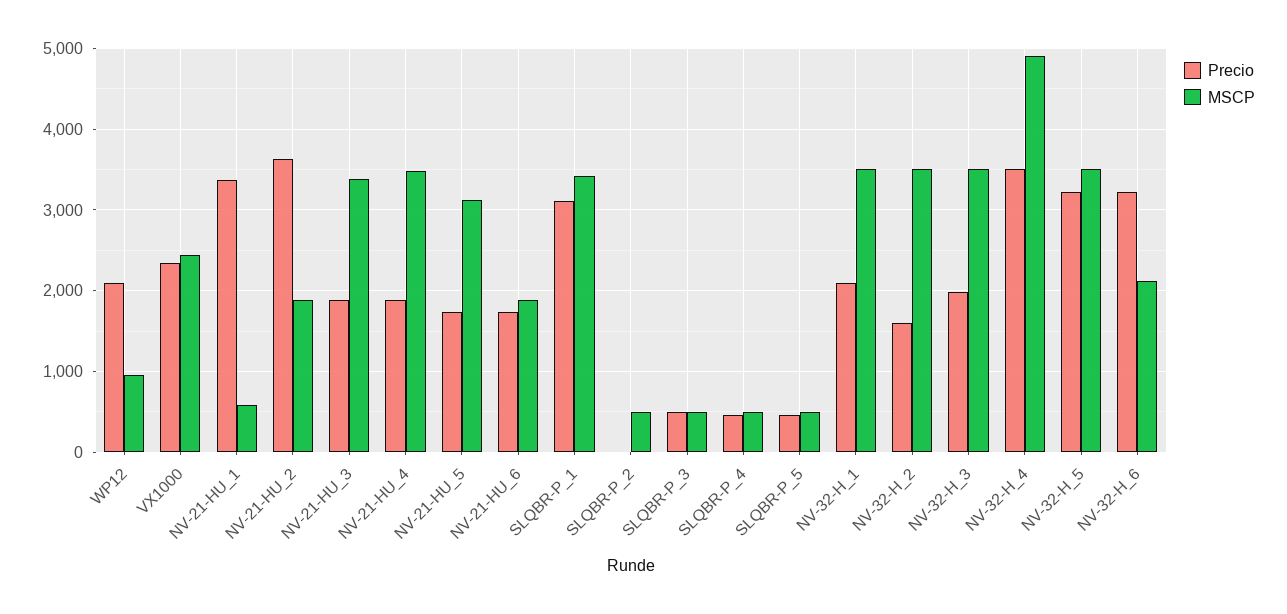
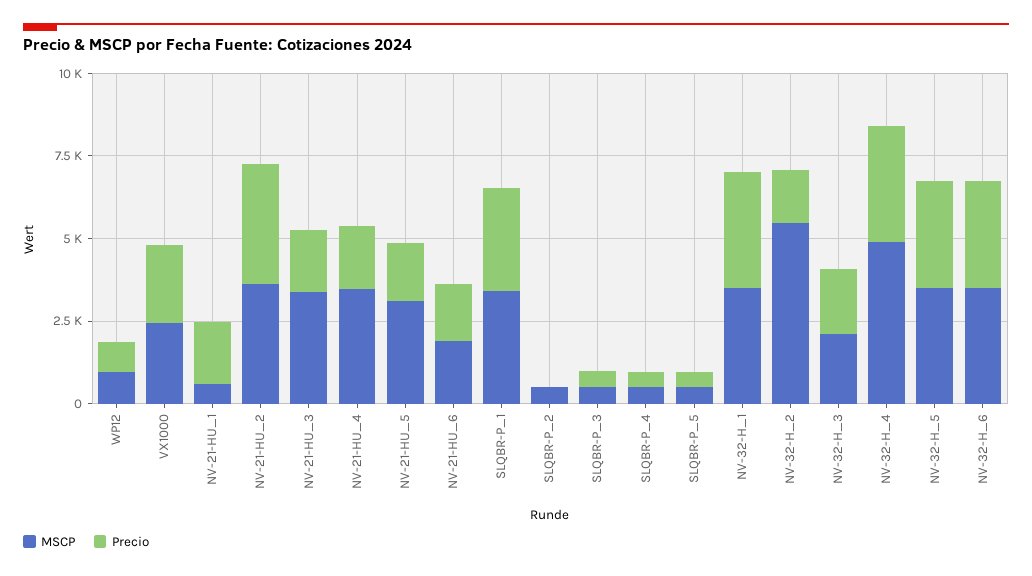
  {
    "Precio": {
-     "WP12": 2100,
+     "WP12": 1000,
      "VX1000": 2300,
-     "NV-21-HU_1": 3400,
+     "NV-21-HU_1": 2000,
      "NV-21-HU_2": 3600,
      "NV-21-HU_3": 1900,
      "NV-21-HU_4": 1900,
      "NV-21-HU_5": 1700,
      "NV-21-HU_6": 1700,
      "SLQBR-P_1": 3100,
      "SLQBR-P_2": 0,
      "SLQBR-P_3": 500,
      "SLQBR-P_4": 500,
      "SLQBR-P_5": 500,
-     "NV-32-H_1": 2100,
+     "NV-32-H_1": 3500,
      "NV-32-H_2": 1600,
      "NV-32-H_3": 2000,
      "NV-32-H_4": 3500,
      "NV-32-H_5": 3200,
      "NV-32-H_6": 3200
    },
    "MSCP": {
      "WP12": 1000,
      "VX1000": 2400,
      "NV-21-HU_1": 600,
-     "NV-21-HU_2": 1900,
+     "NV-21-HU_2": 3500,
      "NV-21-HU_3": 3400,
      "NV-21-HU_4": 3500,
      "NV-21-HU_5": 3100,
      "NV-21-HU_6": 1900,
      "SLQBR-P_1": 3400,
      "SLQBR-P_2": 500,
      "SLQBR-P_3": 500,
      "SLQBR-P_4": 500,
      "SLQBR-P_5": 500,
      "NV-32-H_1": 3500,
-     "NV-32-H_2": 3500,
+     "NV-32-H_2": 5500,
-     "NV-32-H_3": 3500,
+     "NV-32-H_3": 2000,
      "NV-32-H_4": 4900,
      "NV-32-H_5": 3500,
-     "NV-32-H_6": 2100
+     "NV-32-H_6": 3500
    }
  }

